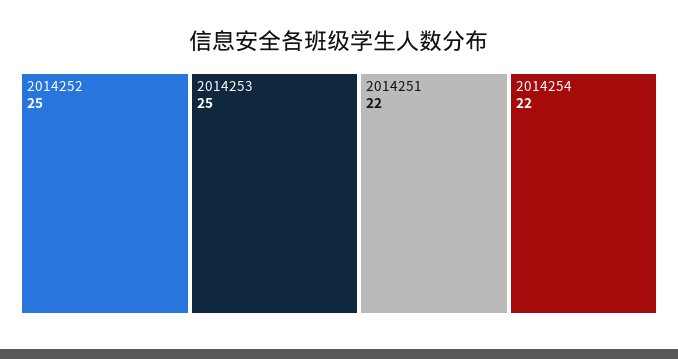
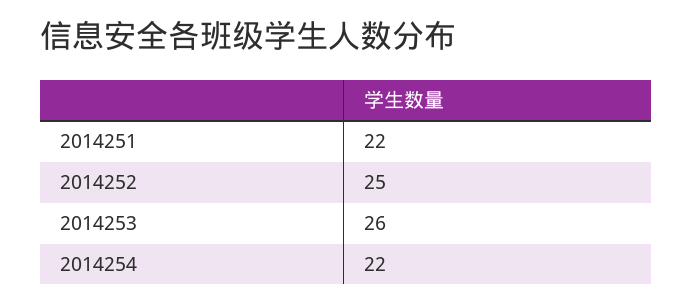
  {
    "2014252": 25,
-   "2014253": 25,
+   "2014253": 26,
    "2014251": 22,
    "2014254": 22
  }

